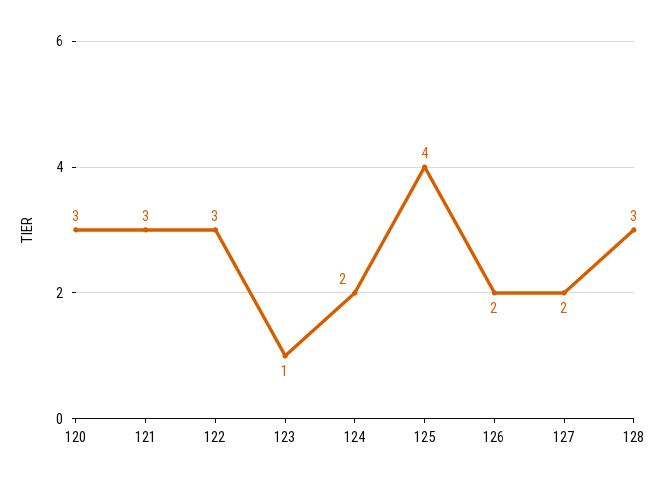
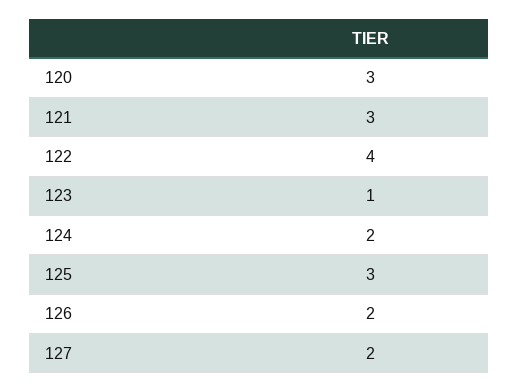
  {
    "120": 3,
    "121": 3,
-   "122": 3,
+   "122": 4,
    "123": 1,
    "124": 2,
-   "125": 4,
+   "125": 3,
    "126": 2,
-   "127": 2,
+   "127": 2
-   "128": 3
  }

